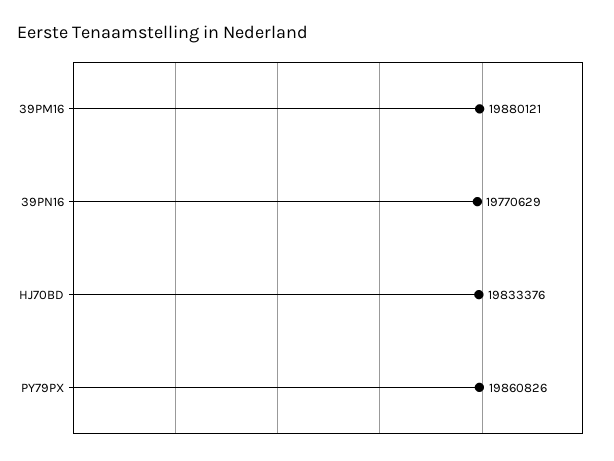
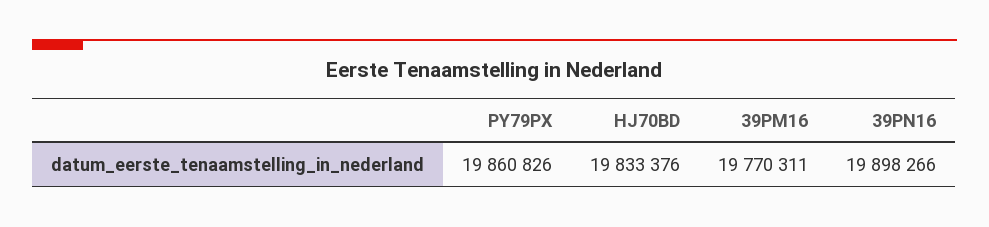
  {
-   "39PM16": 19880121,
+   "39PM16": 19770311,
-   "39PN16": 19770629,
+   "39PN16": 19898266,
    "HJ70BD": 19833376,
    "PY79PX": 19860826
  }

